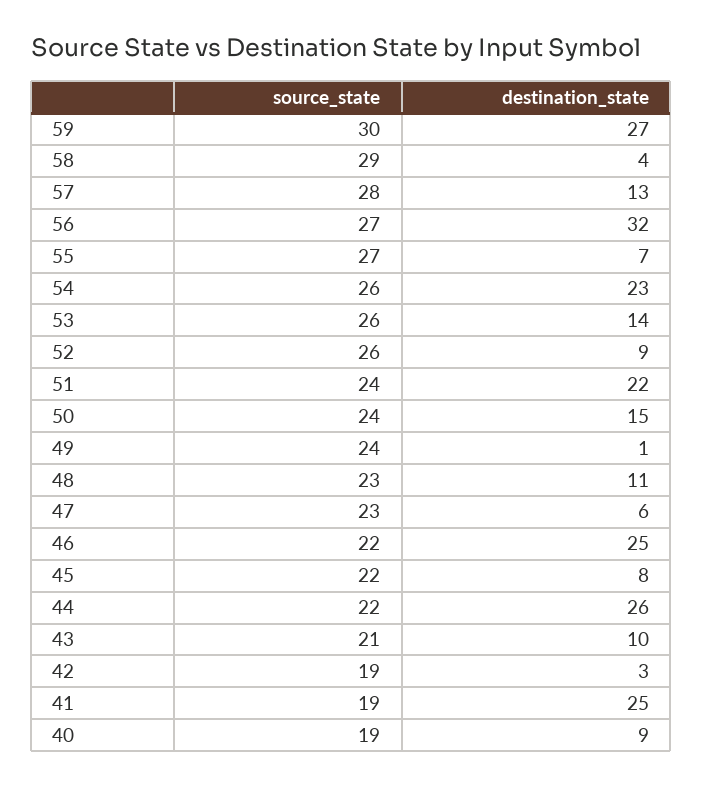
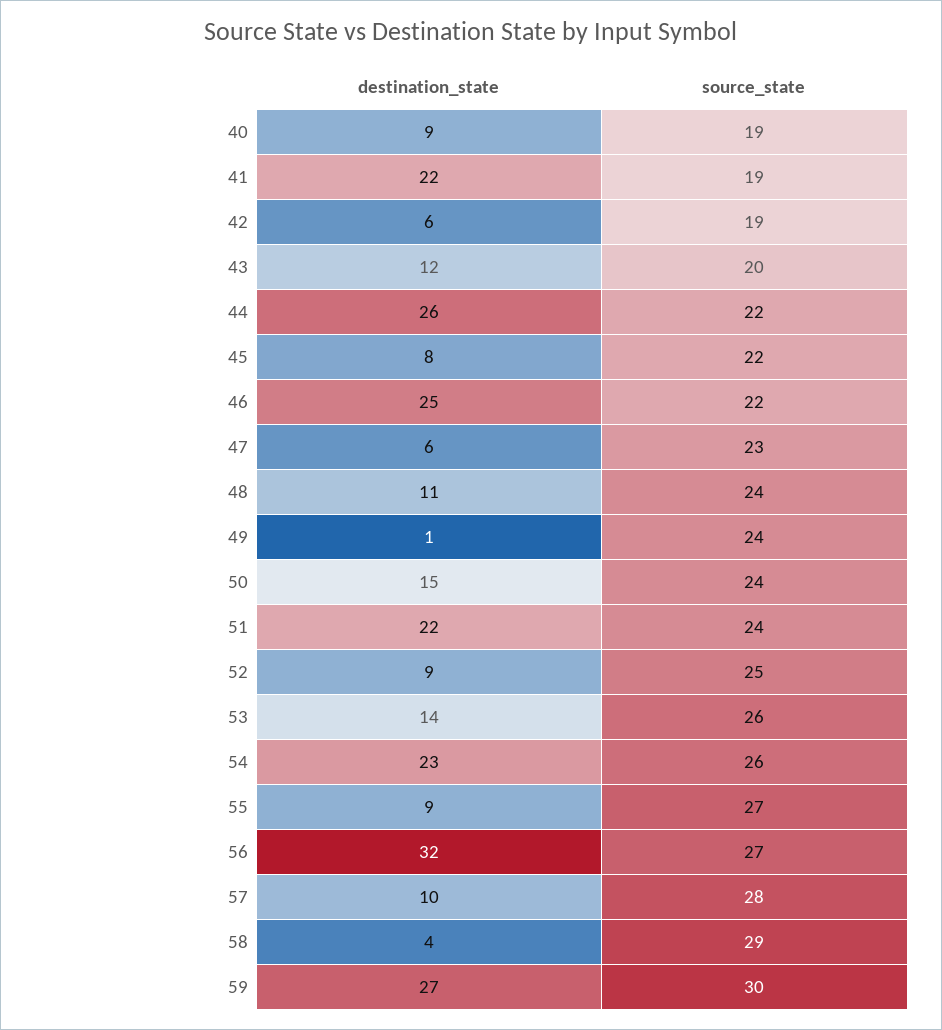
  {
    "source_state": {
      "59": 30,
      "58": 29,
      "57": 28,
      "56": 27,
      "55": 27,
      "54": 26,
      "53": 26,
-     "52": 26,
+     "52": 25,
      "51": 24,
      "50": 24,
      "49": 24,
-     "48": 23,
+     "48": 24,
      "47": 23,
      "46": 22,
      "45": 22,
      "44": 22,
-     "43": 21,
+     "43": 20,
      "42": 19,
      "41": 19,
      "40": 19
    },
    "destination_state": {
      "59": 27,
      "58": 4,
-     "57": 13,
+     "57": 10,
      "56": 32,
-     "55": 7,
+     "55": 9,
      "54": 23,
      "53": 14,
      "52": 9,
      "51": 22,
      "50": 15,
      "49": 1,
      "48": 11,
      "47": 6,
      "46": 25,
      "45": 8,
      "44": 26,
-     "43": 10,
+     "43": 12,
-     "42": 3,
+     "42": 6,
-     "41": 25,
+     "41": 22,
      "40": 9
    }
  }

